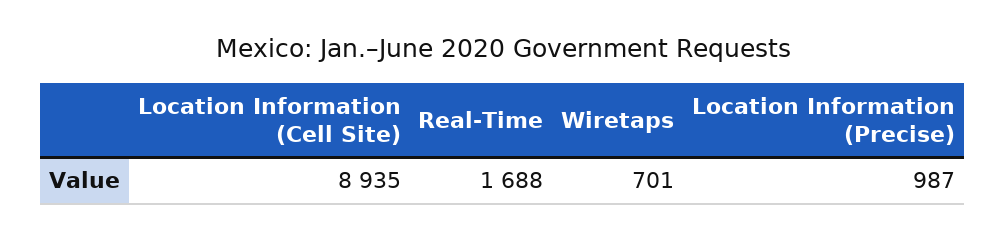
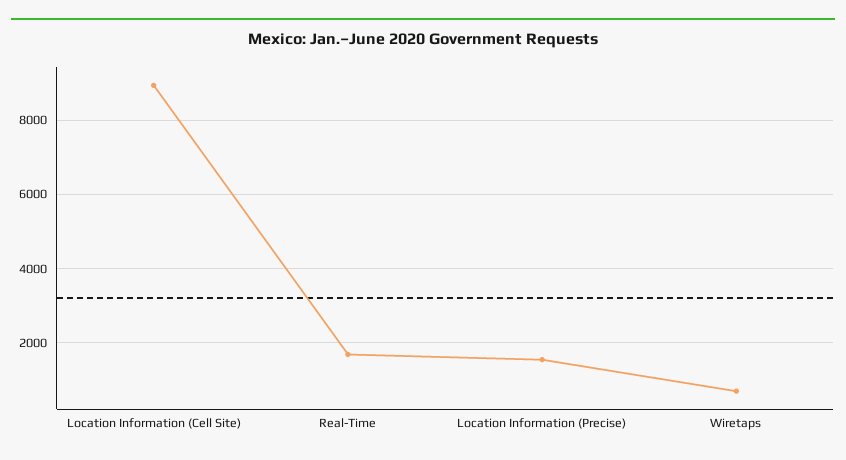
  {
    "Location Information (Cell Site)": 8935,
    "Real-Time": 1688,
    "Wiretaps": 701,
-   "Location Information (Precise)": 987
+   "Location Information (Precise)": 1600
  }

